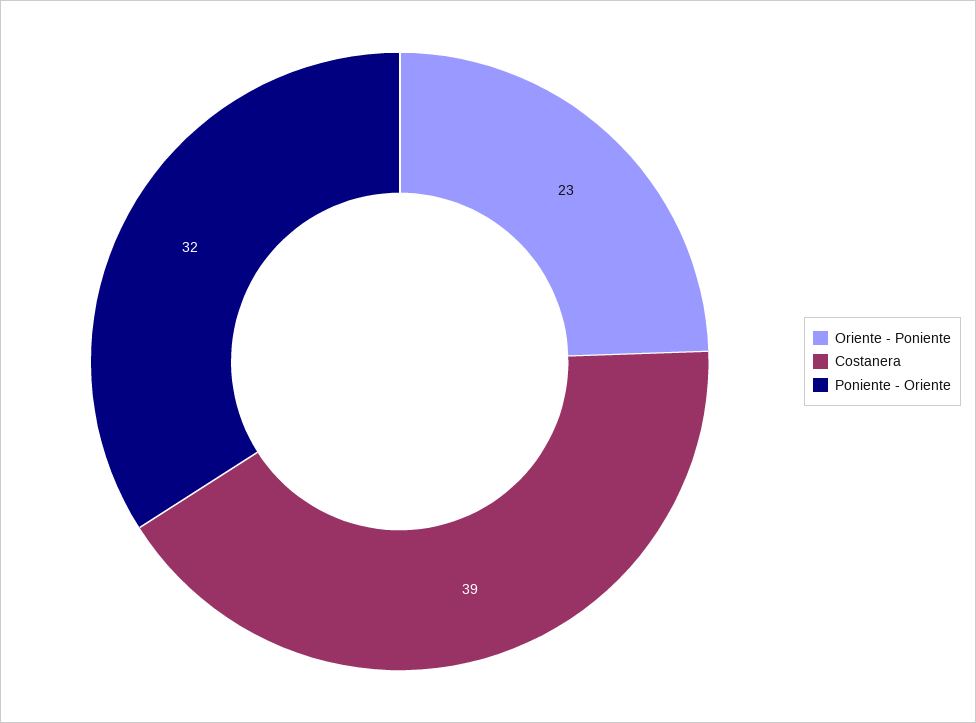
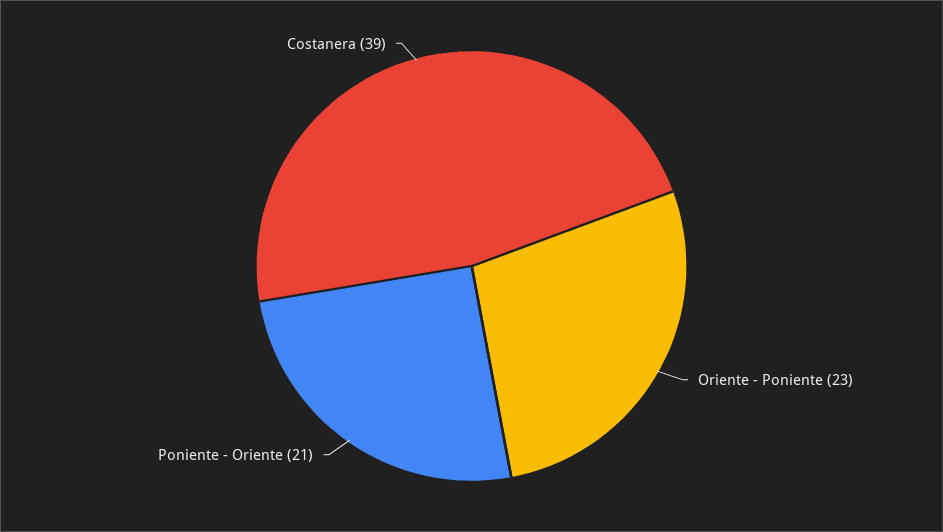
  {
    "Oriente - Poniente": 23,
    "Costanera": 39,
-   "Poniente - Oriente": 32
+   "Poniente - Oriente": 21
  }

